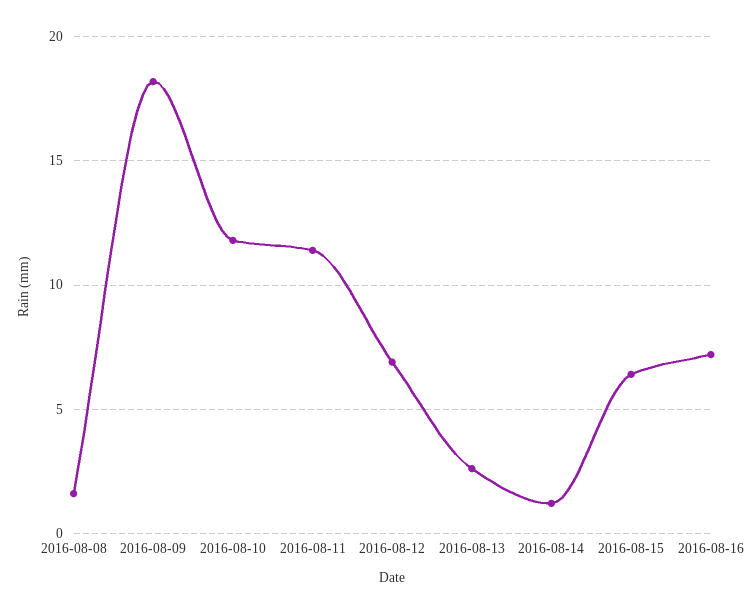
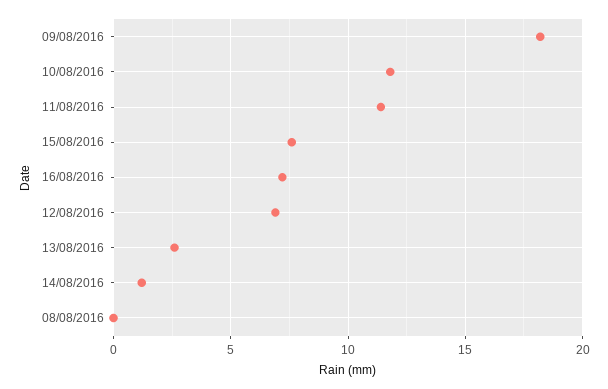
  {
-   "2016-08-08": 1.5,
+   "2016-08-08": 0,
    "2016-08-09": 18,
    "2016-08-10": 12,
    "2016-08-11": 11.5,
    "2016-08-12": 7,
    "2016-08-13": 2.5,
    "2016-08-14": 1,
-   "2016-08-15": 6.5,
+   "2016-08-15": 7.5,
    "2016-08-16": 7
  }

